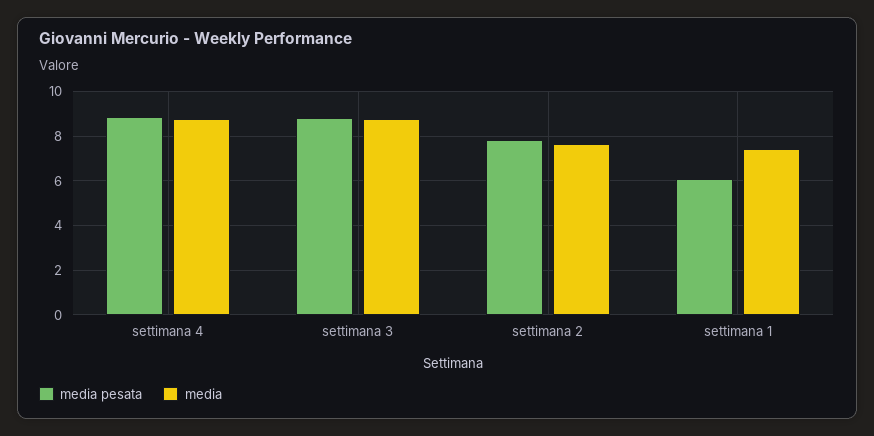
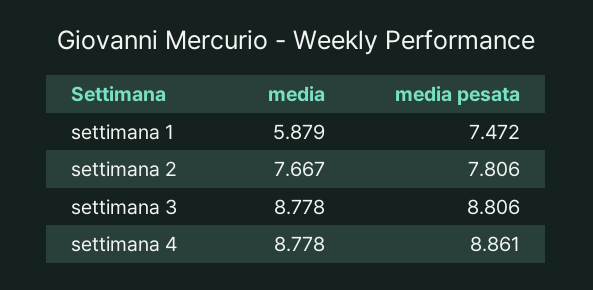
  {
    "media pesata": {
      "settimana 4": 8.861,
      "settimana 3": 8.806,
      "settimana 2": 7.806,
-     "settimana 1": 6
+     "settimana 1": 7.472
    },
    "media": {
      "settimana 4": 8.778,
      "settimana 3": 8.778,
      "settimana 2": 7.667,
-     "settimana 1": 7.5
+     "settimana 1": 5.879
    }
  }

